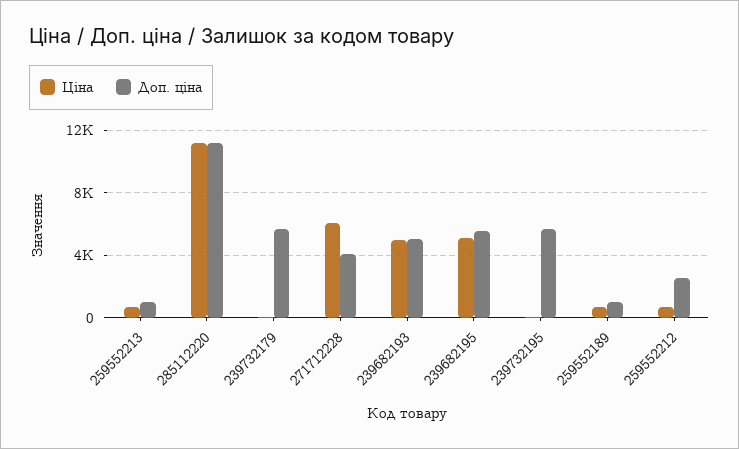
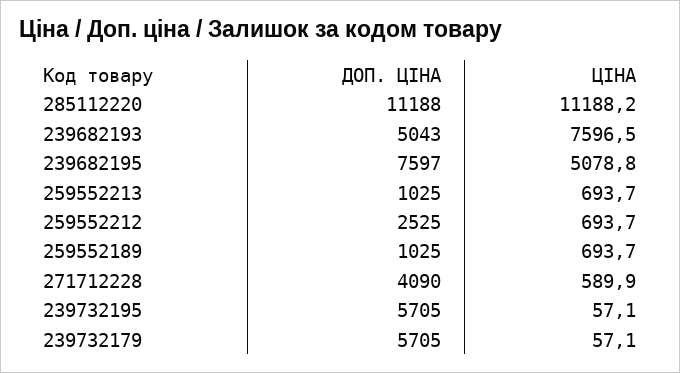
  {
    "Ціна": {
      "259552213": 693.7,
      "285112220": 11188.2,
      "239732179": 57.1,
-     "271712228": 6000,
+     "271712228": 589.9,
-     "239682193": 5000,
+     "239682193": 7596.5,
      "239682195": 5078.8,
      "239732195": 57.1,
      "259552189": 693.7,
      "259552212": 693.7
    },
    "Доп. ціна": {
      "259552213": 1025,
      "285112220": 11188,
      "239732179": 5705,
      "271712228": 4090,
      "239682193": 5043,
-     "239682195": 5500,
+     "239682195": 7597,
      "239732195": 5705,
      "259552189": 1025,
      "259552212": 2525
    }
  }

